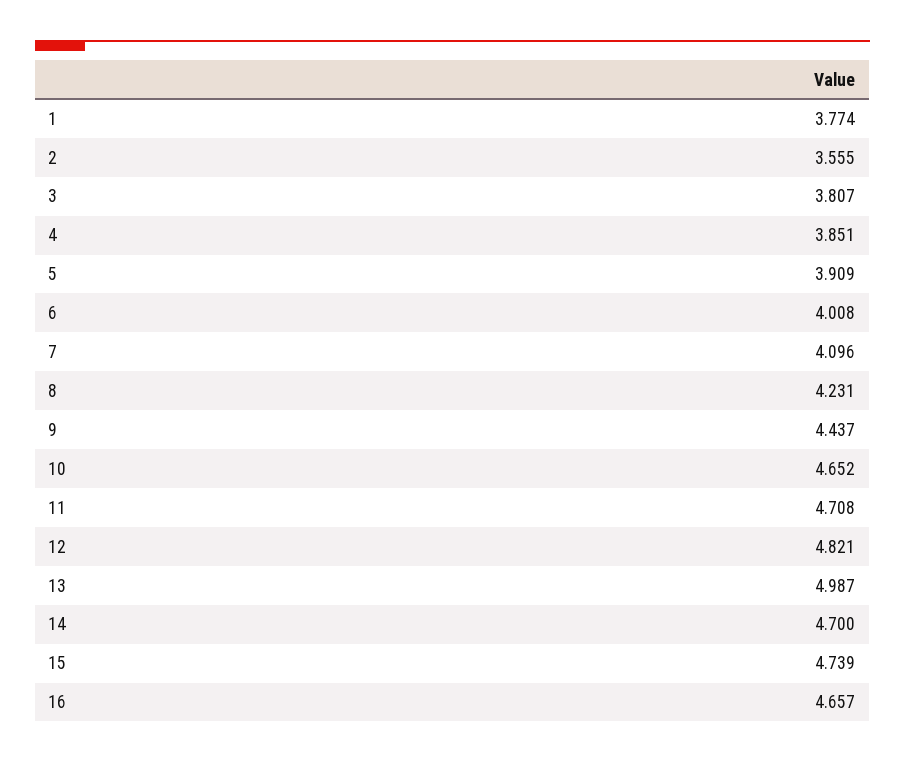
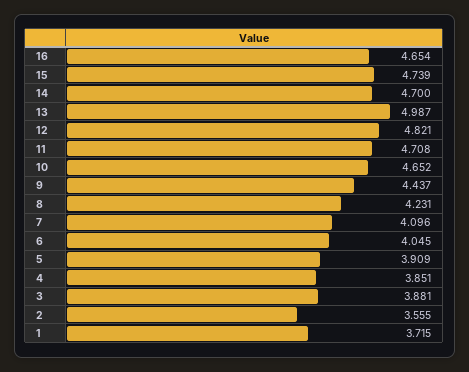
  {
-   "1": 3.774,
+   "1": 3.715,
    "2": 3.555,
-   "3": 3.807,
+   "3": 3.881,
    "4": 3.851,
    "5": 3.909,
-   "6": 4.008,
+   "6": 4.045,
    "7": 4.096,
    "8": 4.231,
    "9": 4.437,
    "10": 4.652,
    "11": 4.708,
    "12": 4.821,
    "13": 4.987,
    "14": 4.7,
    "15": 4.739,
-   "16": 4.657
+   "16": 4.654
  }

